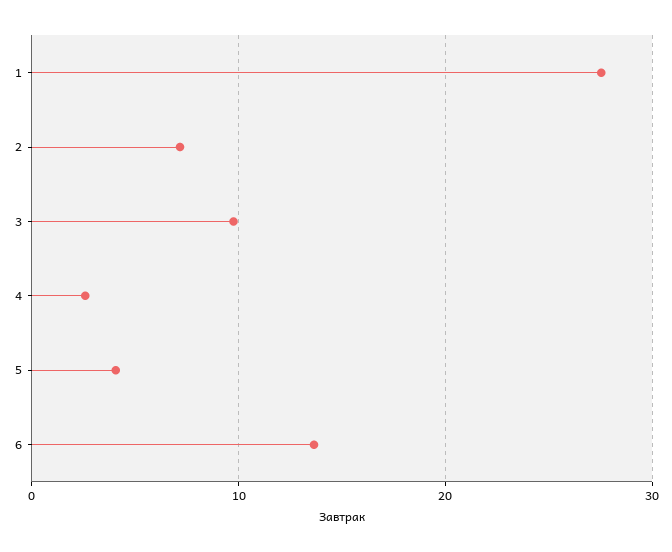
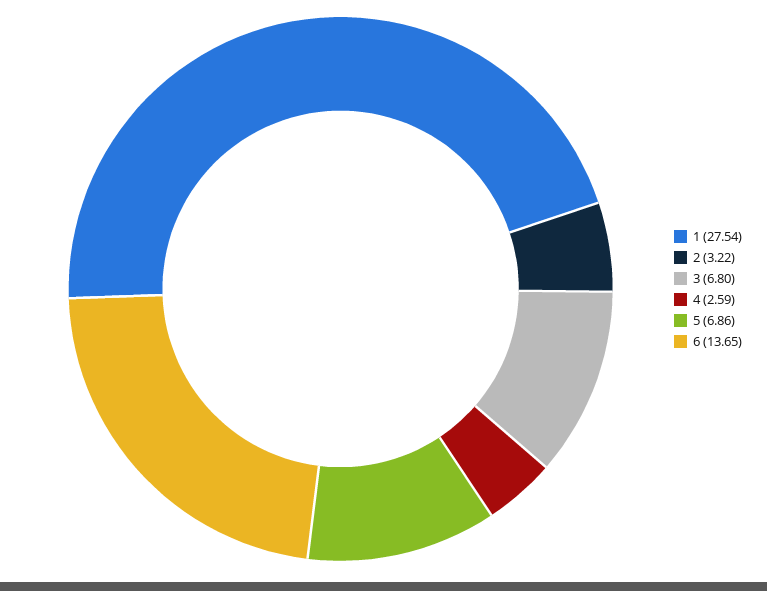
  {
    "1": 27.54,
-   "2": 7,
+   "2": 3.22,
-   "3": 10,
+   "3": 6.8,
    "4": 2.59,
-   "5": 4,
+   "5": 6.86,
    "6": 13.65
  }

